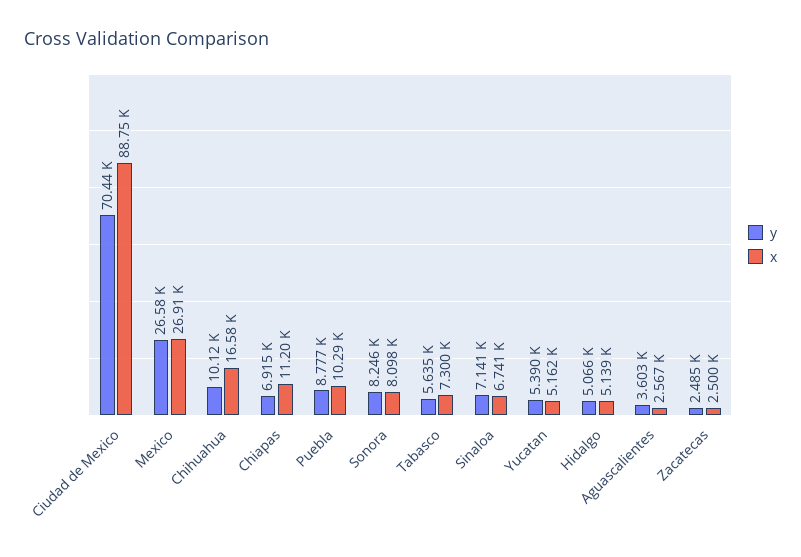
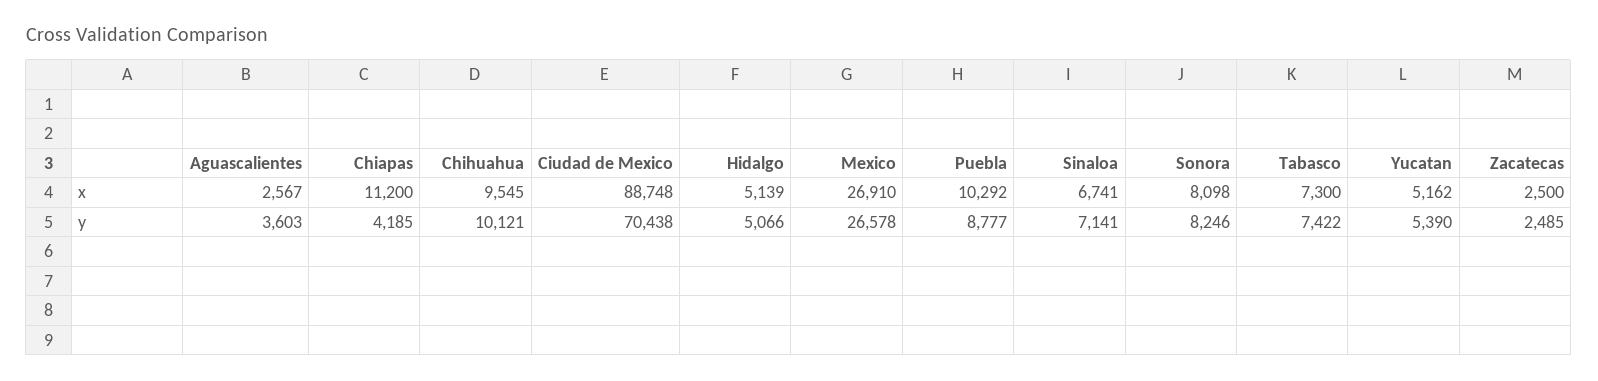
  {
    "y": {
      "Ciudad de Mexico": 70438,
      "Mexico": 26578,
      "Chihuahua": 10121,
-     "Chiapas": 6915,
+     "Chiapas": 4185,
      "Puebla": 8777,
      "Sonora": 8246,
-     "Tabasco": 5635,
+     "Tabasco": 7422,
      "Sinaloa": 7141,
      "Yucatan": 5390,
      "Hidalgo": 5066,
      "Aguascalientes": 3603,
      "Zacatecas": 2485
    },
    "x": {
      "Ciudad de Mexico": 88748,
      "Mexico": 26910,
-     "Chihuahua": 16580,
+     "Chihuahua": 9545,
      "Chiapas": 11200,
      "Puebla": 10292,
      "Sonora": 8098,
      "Tabasco": 7300,
      "Sinaloa": 6741,
      "Yucatan": 5162,
      "Hidalgo": 5139,
      "Aguascalientes": 2567,
      "Zacatecas": 2500
    }
  }

